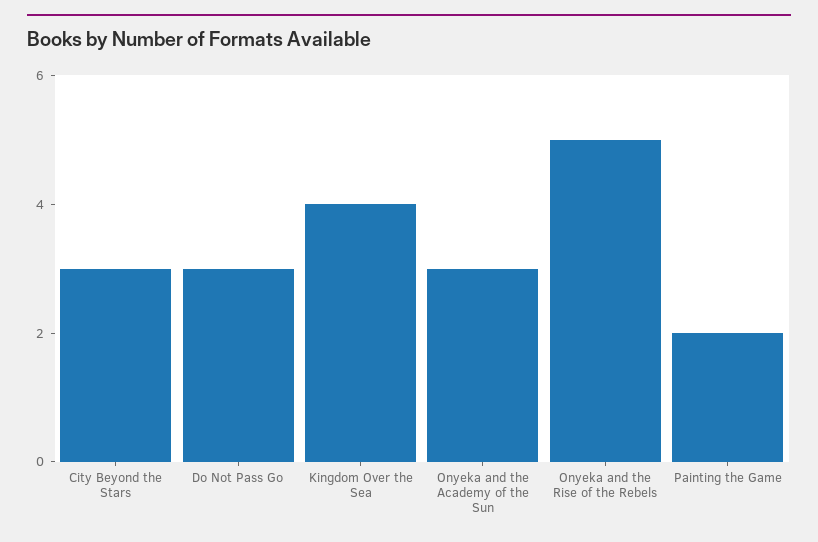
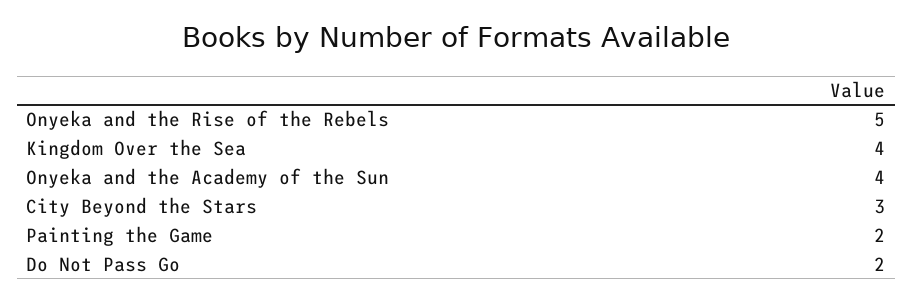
  {
    "City Beyond the Stars": 3,
-   "Do Not Pass Go": 3,
+   "Do Not Pass Go": 2,
    "Kingdom Over the Sea": 4,
-   "Onyeka and the Academy of the Sun": 3,
+   "Onyeka and the Academy of the Sun": 4,
    "Onyeka and the Rise of the Rebels": 5,
    "Painting the Game": 2
  }

